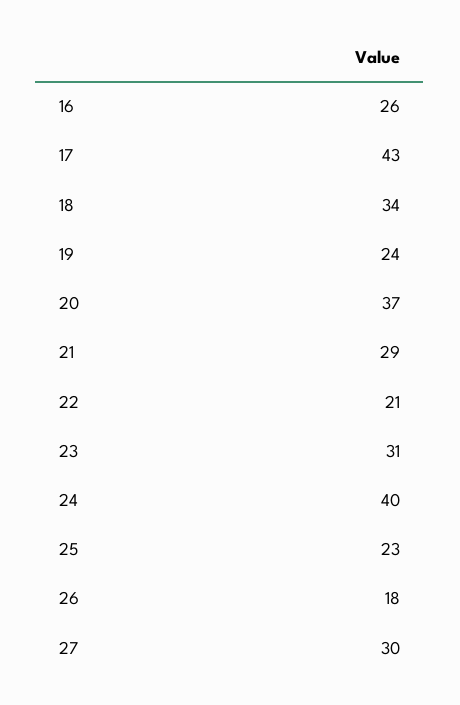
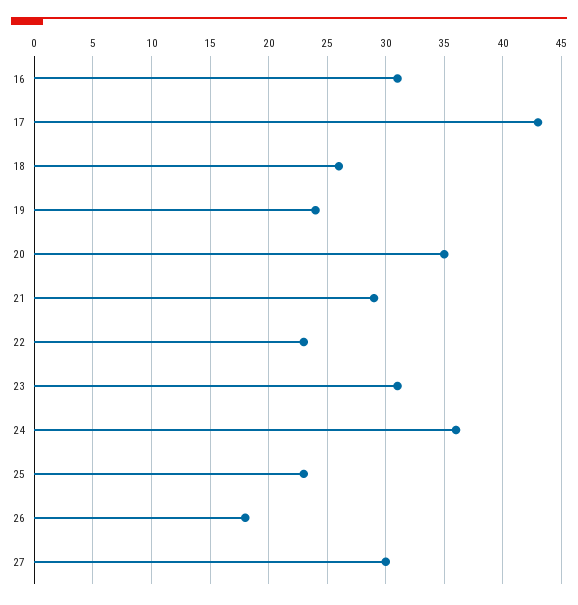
  {
-   "16": 26,
+   "16": 31,
    "17": 43,
-   "18": 34,
+   "18": 26,
    "19": 24,
-   "20": 37,
+   "20": 35,
    "21": 29,
-   "22": 21,
+   "22": 23,
    "23": 31,
-   "24": 40,
+   "24": 36,
    "25": 23,
    "26": 18,
    "27": 30
  }

